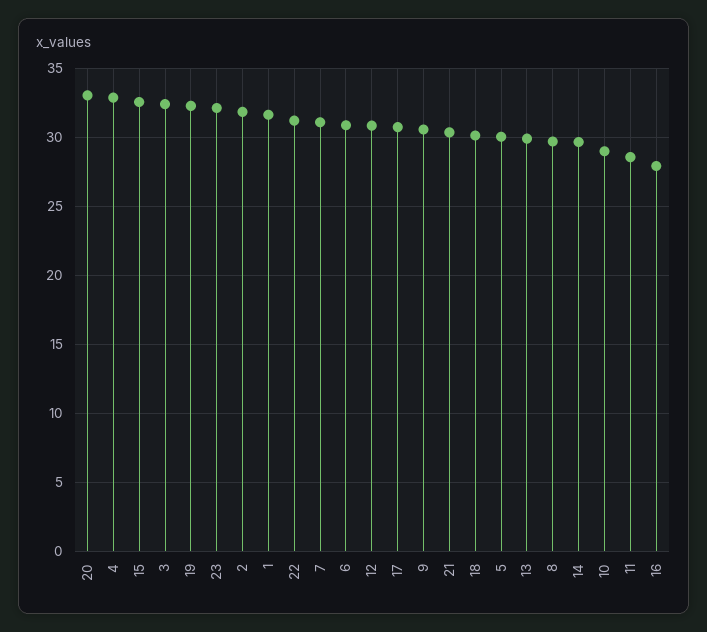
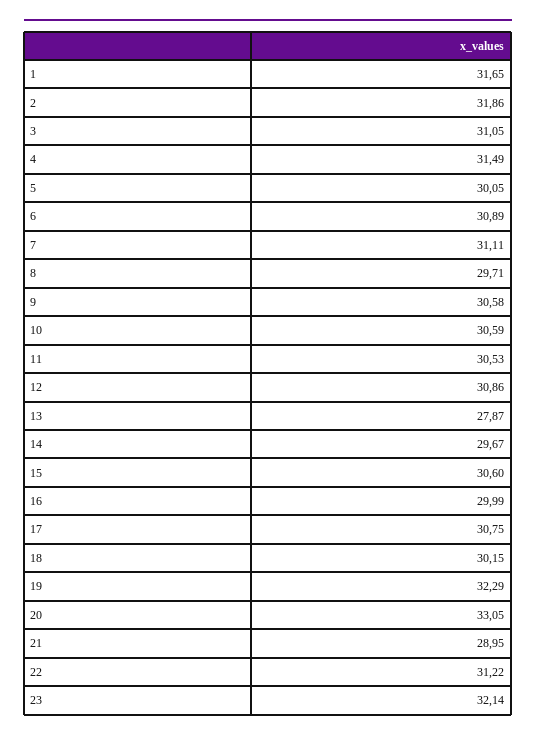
  {
    "20": 33.05,
-   "4": 33,
+   "4": 31.49,
-   "15": 32.5,
+   "15": 30.6,
-   "3": 32.5,
+   "3": 31.05,
    "19": 32.29,
    "23": 32.14,
    "2": 31.86,
    "1": 31.65,
    "22": 31.22,
    "7": 31.11,
    "6": 30.89,
    "12": 30.86,
    "17": 30.75,
    "9": 30.58,
-   "21": 30.5,
+   "21": 28.95,
    "18": 30.15,
    "5": 30.05,
-   "13": 30,
+   "13": 27.87,
    "8": 29.71,
    "14": 29.67,
-   "10": 29,
+   "10": 30.59,
-   "11": 28.5,
+   "11": 30.53,
-   "16": 28
+   "16": 29.99
  }

